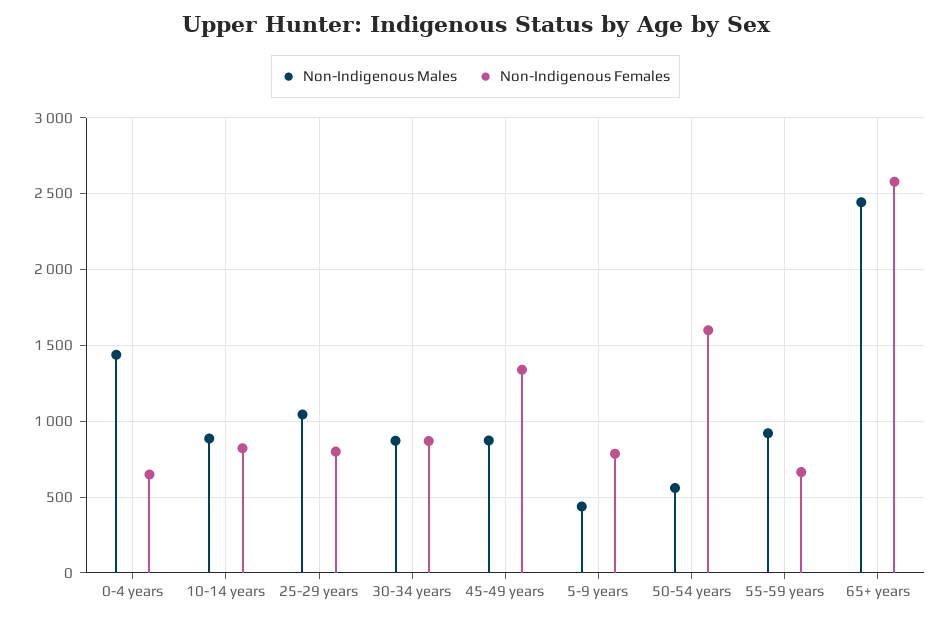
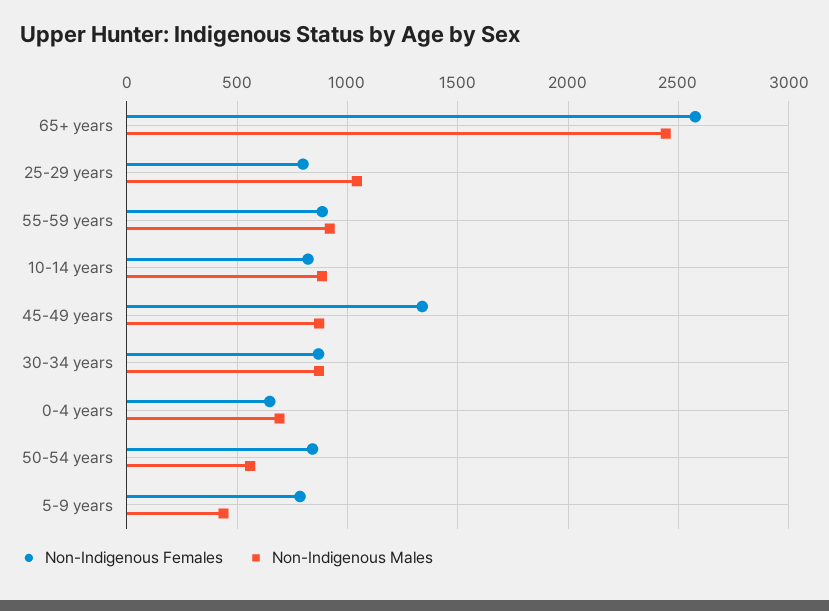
  {
    "Non-Indigenous Males": {
-     "0-4 years": 1450,
+     "0-4 years": 700,
      "10-14 years": 900,
      "25-29 years": 1050,
      "30-34 years": 850,
      "45-49 years": 850,
      "5-9 years": 450,
      "50-54 years": 550,
      "55-59 years": 900,
      "65+ years": 2450
    },
    "Non-Indigenous Females": {
      "0-4 years": 650,
      "10-14 years": 800,
      "25-29 years": 800,
      "30-34 years": 850,
      "45-49 years": 1350,
      "5-9 years": 800,
-     "50-54 years": 1600,
+     "50-54 years": 850,
-     "55-59 years": 650,
+     "55-59 years": 900,
      "65+ years": 2600
    }
  }

